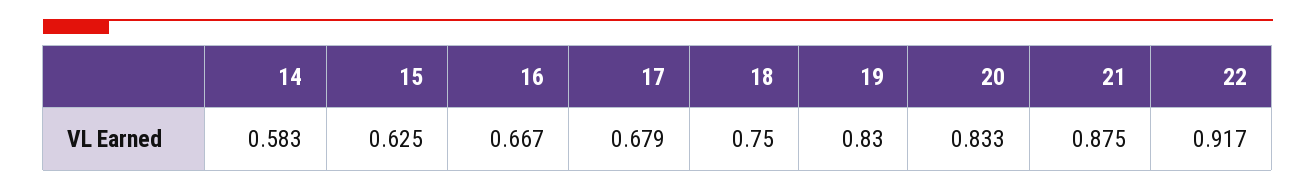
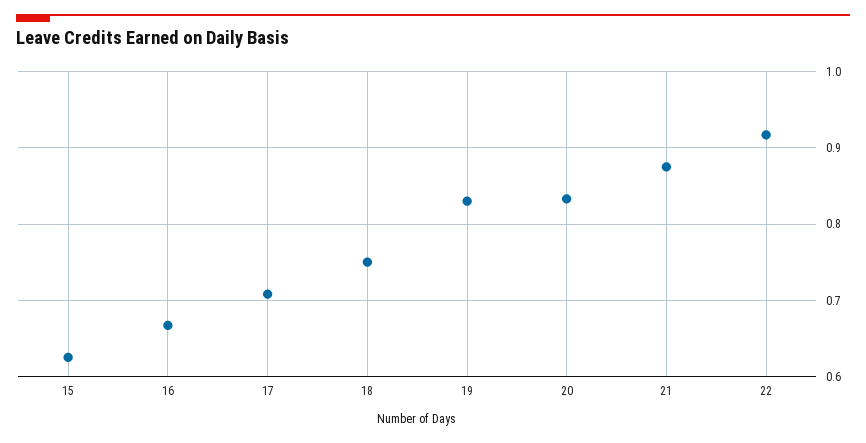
  {
-   "14": 0.583,
    "15": 0.625,
    "16": 0.667,
-   "17": 0.679,
+   "17": 0.71,
    "18": 0.75,
    "19": 0.83,
    "20": 0.833,
    "21": 0.875,
    "22": 0.917
  }

